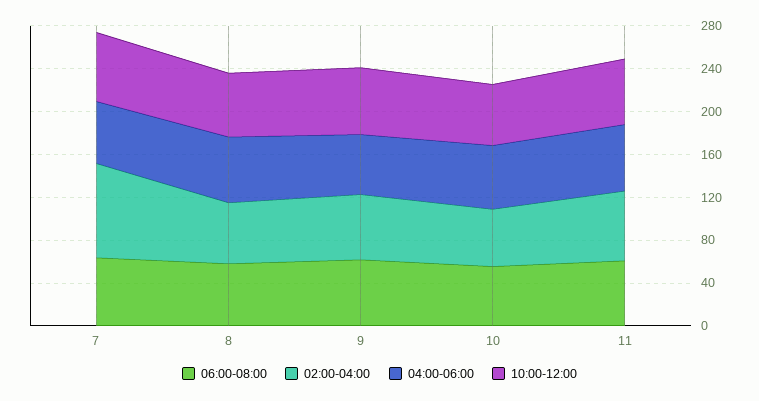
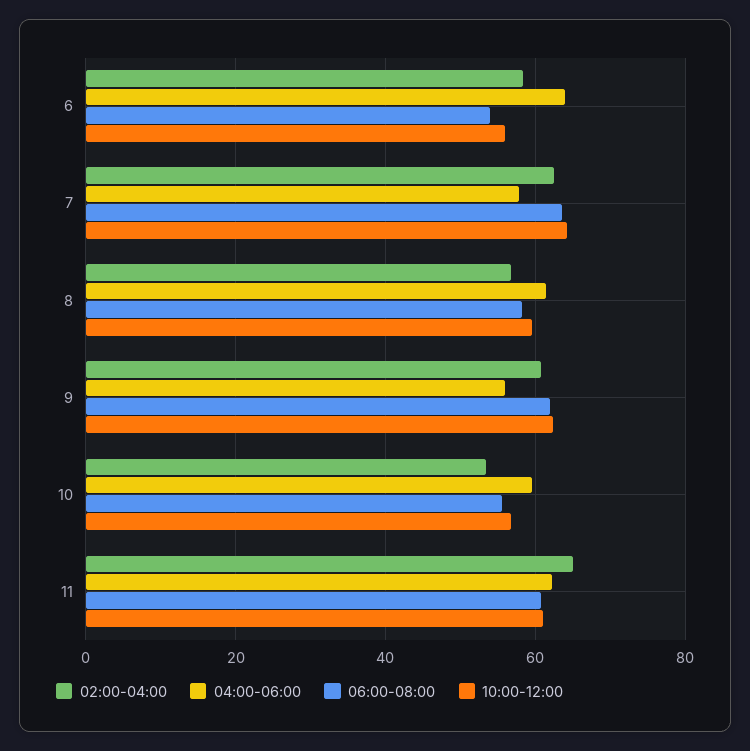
  {
    "06:00-08:00": {
      "7": 64,
      "8": 58,
      "9": 62,
      "10": 56,
-     "11": 60
+     "11": 60,
+     "6": 54
    },
    "02:00-04:00": {
-     "7": 90,
+     "7": 62,
      "8": 56,
      "9": 60,
      "10": 54,
-     "11": 66
+     "11": 66,
+     "6": 58
    },
    "04:00-06:00": {
      "7": 58,
      "8": 62,
      "9": 56,
      "10": 60,
-     "11": 62
+     "11": 62,
+     "6": 64
    },
    "10:00-12:00": {
      "7": 64,
      "8": 60,
      "9": 62,
      "10": 56,
-     "11": 62
+     "11": 62,
+     "6": 56
    }
  }

